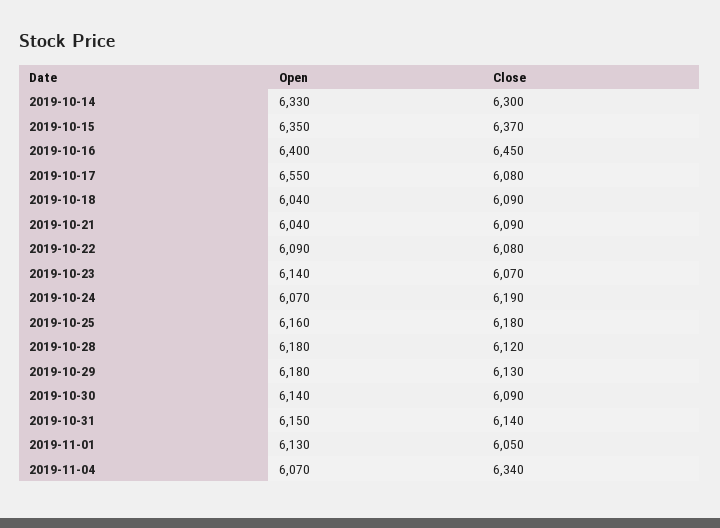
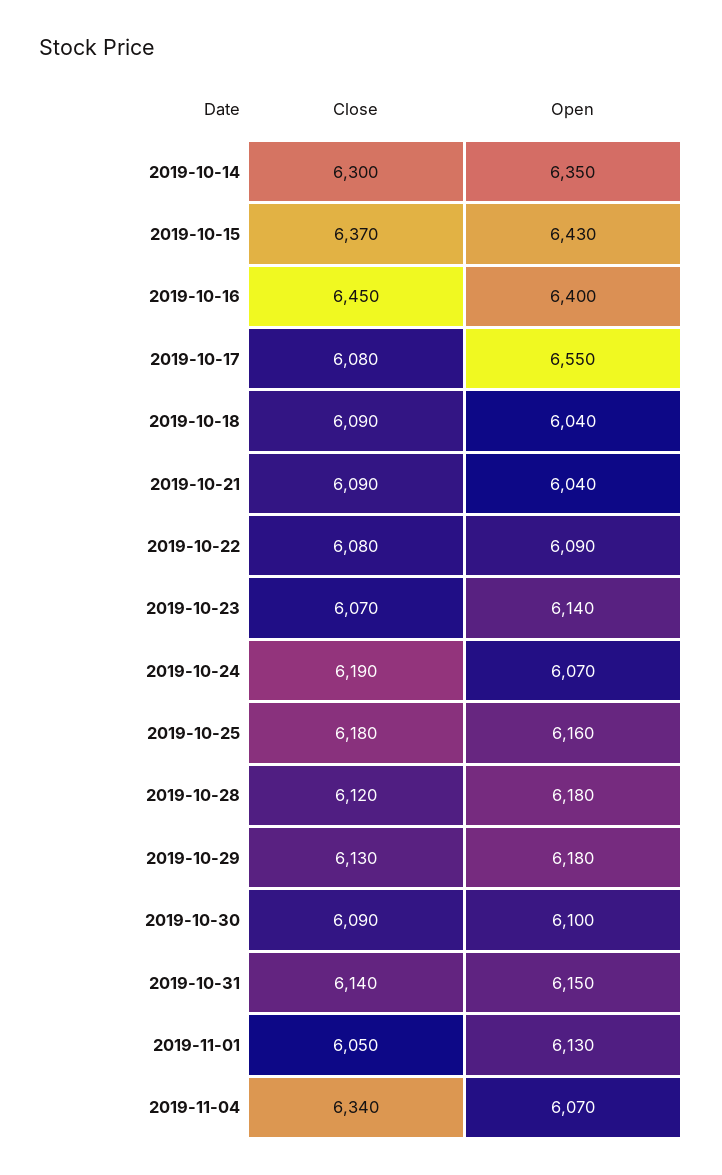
  {
    "Open": {
-     "2019-10-14": 6330,
+     "2019-10-14": 6350,
-     "2019-10-15": 6350,
+     "2019-10-15": 6430,
      "2019-10-16": 6400,
      "2019-10-17": 6550,
      "2019-10-18": 6040,
      "2019-10-21": 6040,
      "2019-10-22": 6090,
      "2019-10-23": 6140,
      "2019-10-24": 6070,
      "2019-10-25": 6160,
      "2019-10-28": 6180,
      "2019-10-29": 6180,
-     "2019-10-30": 6140,
+     "2019-10-30": 6100,
      "2019-10-31": 6150,
      "2019-11-01": 6130,
      "2019-11-04": 6070
    },
    "Close": {
      "2019-10-14": 6300,
      "2019-10-15": 6370,
      "2019-10-16": 6450,
      "2019-10-17": 6080,
      "2019-10-18": 6090,
      "2019-10-21": 6090,
      "2019-10-22": 6080,
      "2019-10-23": 6070,
      "2019-10-24": 6190,
      "2019-10-25": 6180,
      "2019-10-28": 6120,
      "2019-10-29": 6130,
      "2019-10-30": 6090,
      "2019-10-31": 6140,
      "2019-11-01": 6050,
      "2019-11-04": 6340
    }
  }

